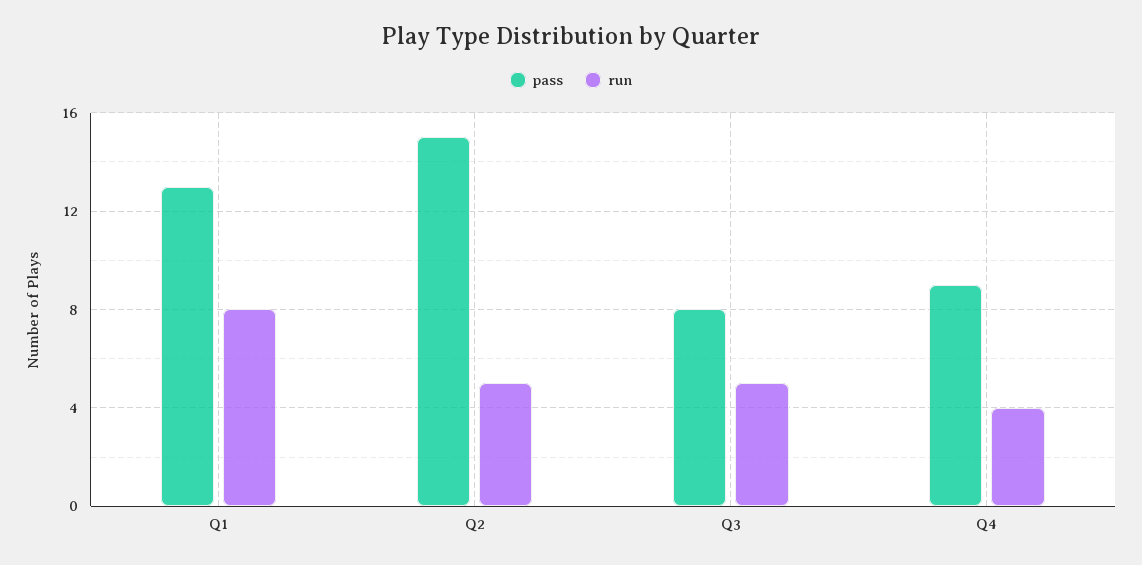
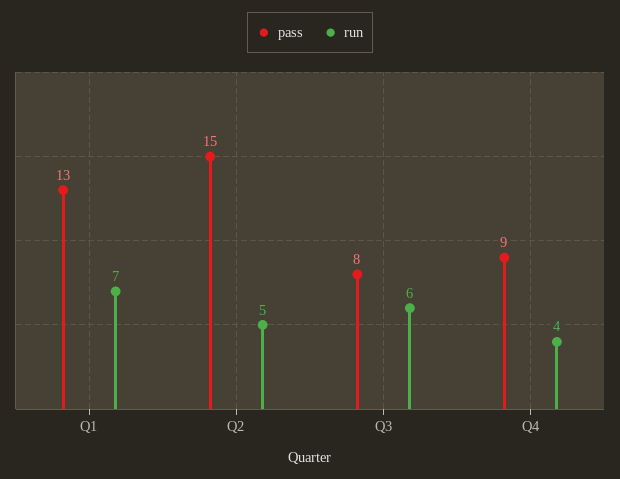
  {
    "pass": {
      "Q1": 13,
      "Q2": 15,
      "Q3": 8,
      "Q4": 9
    },
    "run": {
-     "Q1": 8,
+     "Q1": 7,
      "Q2": 5,
-     "Q3": 5,
+     "Q3": 6,
      "Q4": 4
    }
  }

